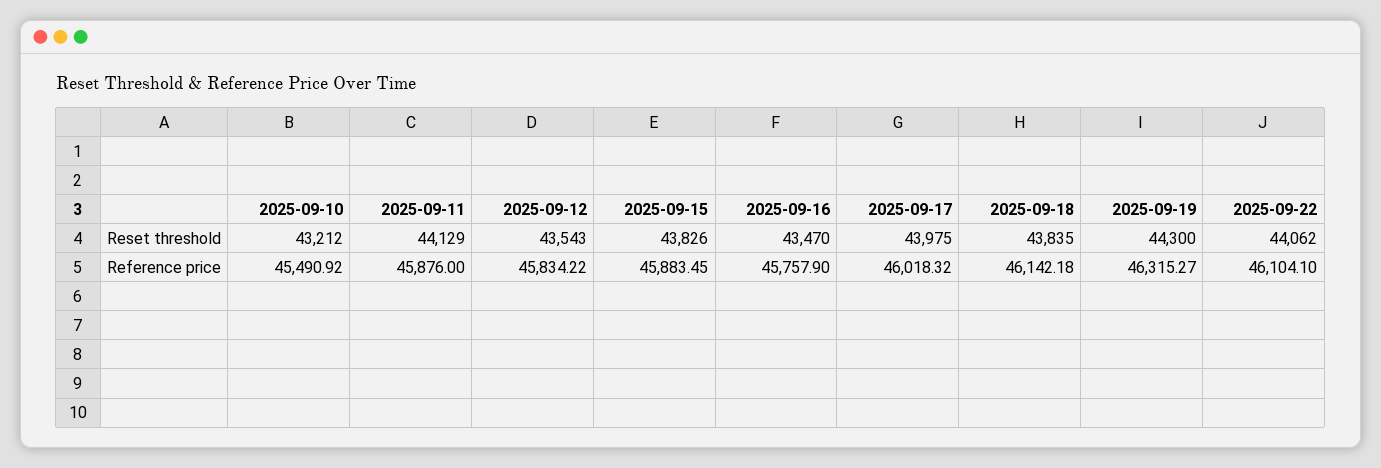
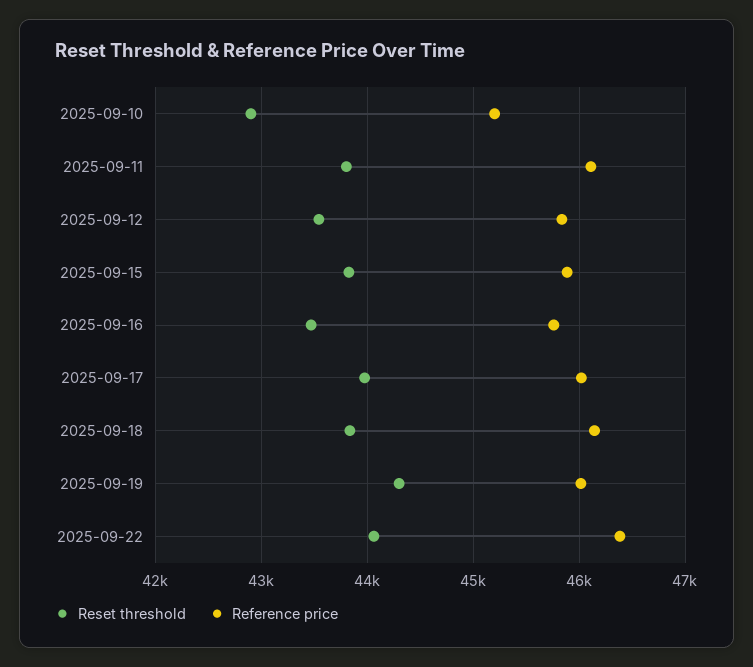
  {
    "Reset threshold": {
-     "2025-09-10": 43212,
+     "2025-09-10": 42900,
-     "2025-09-11": 44129,
+     "2025-09-11": 43800,
      "2025-09-12": 43543,
      "2025-09-15": 43826,
      "2025-09-16": 43470,
      "2025-09-17": 43975,
      "2025-09-18": 43835,
      "2025-09-19": 44300,
      "2025-09-22": 44062
    },
    "Reference price": {
-     "2025-09-10": 45490.92,
+     "2025-09-10": 45200,
-     "2025-09-11": 45876,
+     "2025-09-11": 46100,
      "2025-09-12": 45834.22,
      "2025-09-15": 45883.45,
      "2025-09-16": 45757.9,
      "2025-09-17": 46018.32,
      "2025-09-18": 46142.18,
-     "2025-09-19": 46315.27,
+     "2025-09-19": 46000,
-     "2025-09-22": 46104.1
+     "2025-09-22": 46400
    }
  }

